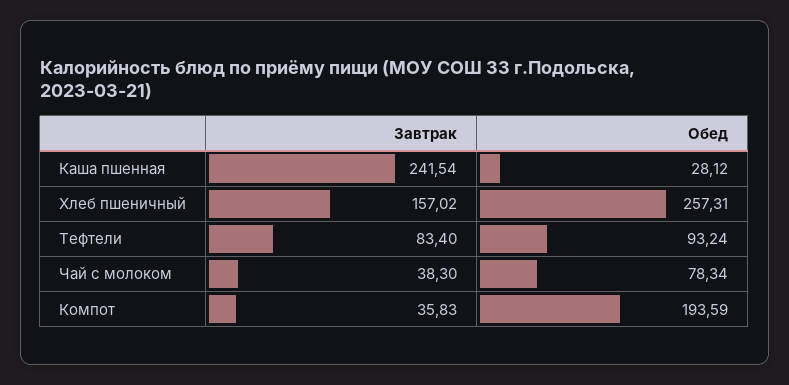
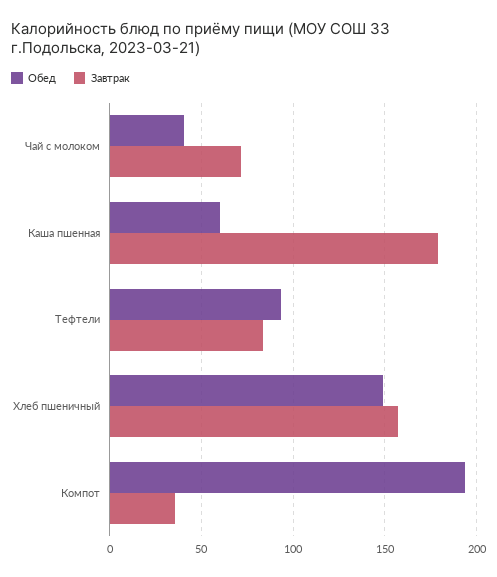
  {
    "Завтрак": {
-     "Каша пшенная": 241.54,
+     "Каша пшенная": 180,
      "Хлеб пшеничный": 157.02,
      "Тефтели": 83.4,
-     "Чай с молоком": 38.3,
+     "Чай с молоком": 70,
      "Компот": 35.83
    },
    "Обед": {
-     "Каша пшенная": 28.12,
+     "Каша пшенная": 60,
-     "Хлеб пшеничный": 257.31,
+     "Хлеб пшеничный": 150,
      "Тефтели": 93.24,
-     "Чай с молоком": 78.34,
+     "Чай с молоком": 40,
      "Компот": 193.59
    }
  }

